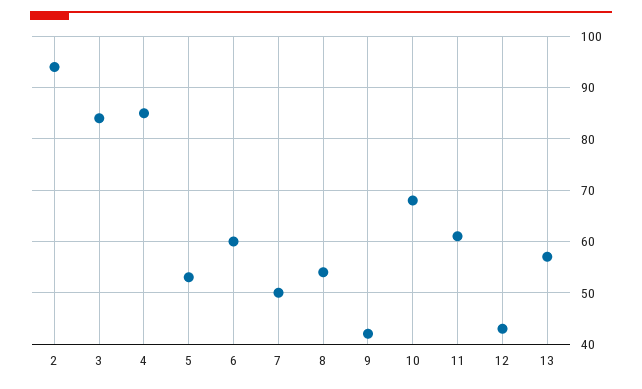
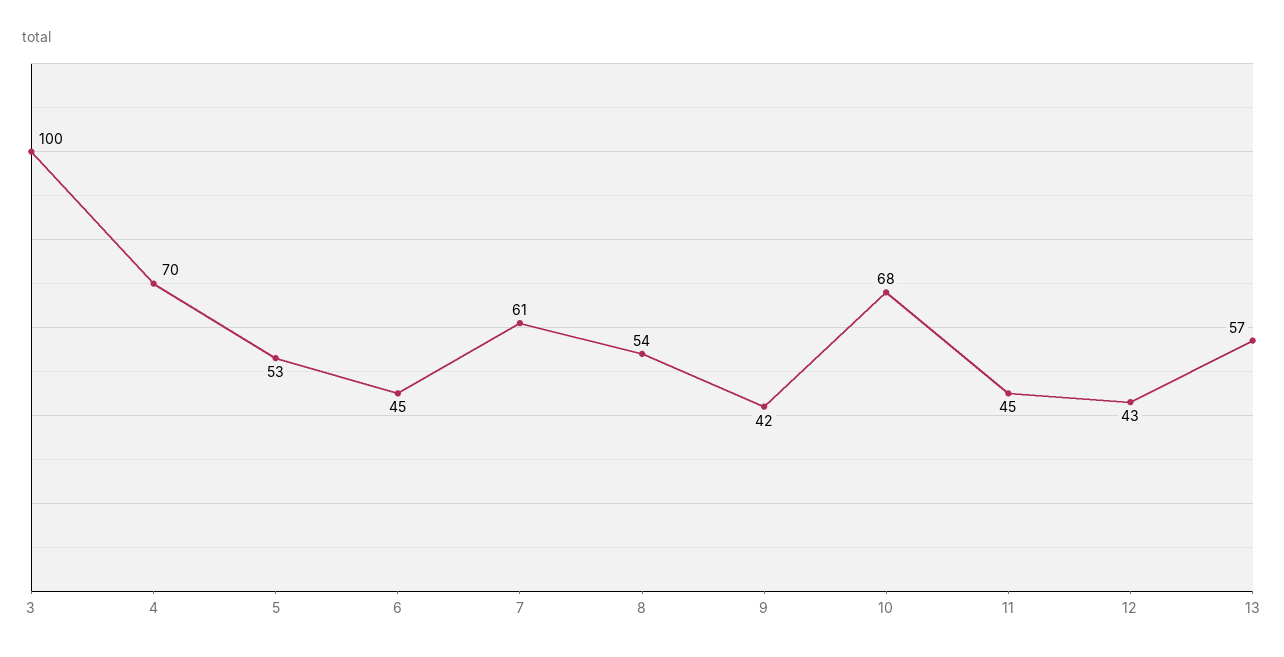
  {
-   "2": 95,
-   "3": 85,
+   "3": 100,
-   "4": 85,
+   "4": 70,
    "5": 53,
-   "6": 60,
+   "6": 45,
-   "7": 50,
+   "7": 61,
    "8": 54,
    "9": 42,
    "10": 68,
-   "11": 60,
+   "11": 45,
    "12": 43,
    "13": 57
  }

